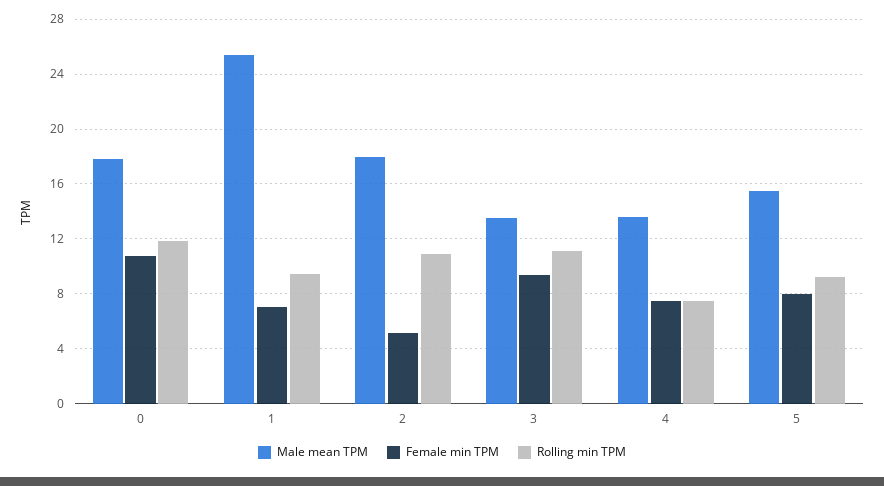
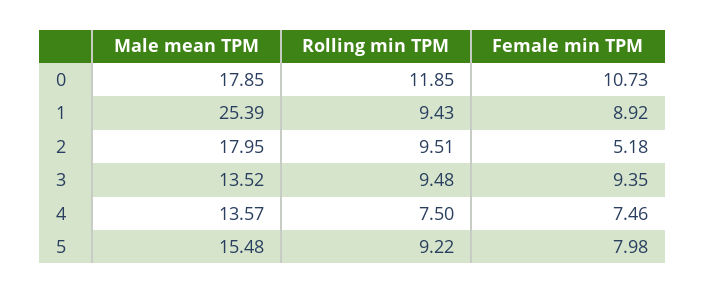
  {
    "Male mean TPM": {
      "0": 17.85,
      "1": 25.39,
      "2": 17.95,
      "3": 13.52,
      "4": 13.57,
      "5": 15.48
    },
    "Female min TPM": {
      "0": 10.73,
-     "1": 7,
+     "1": 8.92,
      "2": 5.18,
      "3": 9.35,
      "4": 7.46,
      "5": 7.98
    },
    "Rolling min TPM": {
      "0": 11.85,
      "1": 9.43,
-     "2": 11,
+     "2": 9.51,
-     "3": 11,
+     "3": 9.48,
      "4": 7.5,
      "5": 9.22
    }
  }

